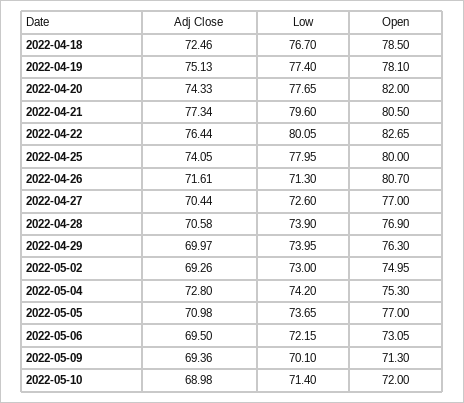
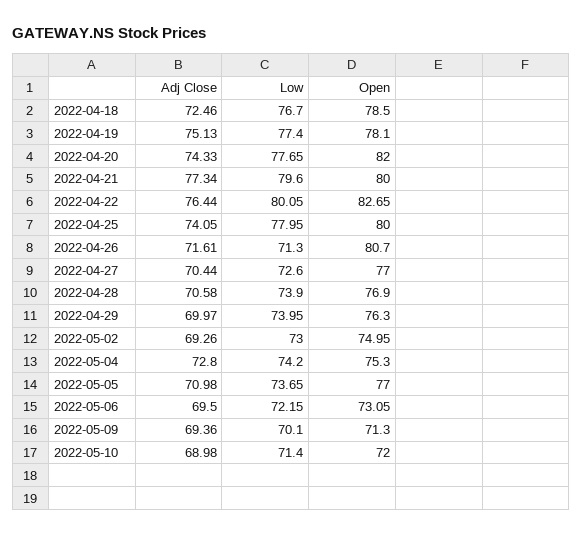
  {
    "Adj Close": {
      "2022-04-18": 72.46,
      "2022-04-19": 75.13,
      "2022-04-20": 74.33,
      "2022-04-21": 77.34,
      "2022-04-22": 76.44,
      "2022-04-25": 74.05,
      "2022-04-26": 71.61,
      "2022-04-27": 70.44,
      "2022-04-28": 70.58,
      "2022-04-29": 69.97,
      "2022-05-02": 69.26,
      "2022-05-04": 72.8,
      "2022-05-05": 70.98,
      "2022-05-06": 69.5,
      "2022-05-09": 69.36,
      "2022-05-10": 68.98
    },
    "Low": {
      "2022-04-18": 76.7,
      "2022-04-19": 77.4,
      "2022-04-20": 77.65,
      "2022-04-21": 79.6,
      "2022-04-22": 80.05,
      "2022-04-25": 77.95,
      "2022-04-26": 71.3,
      "2022-04-27": 72.6,
      "2022-04-28": 73.9,
      "2022-04-29": 73.95,
      "2022-05-02": 73,
      "2022-05-04": 74.2,
      "2022-05-05": 73.65,
      "2022-05-06": 72.15,
      "2022-05-09": 70.1,
      "2022-05-10": 71.4
    },
    "Open": {
      "2022-04-18": 78.5,
      "2022-04-19": 78.1,
      "2022-04-20": 82,
-     "2022-04-21": 80.5,
+     "2022-04-21": 80,
      "2022-04-22": 82.65,
      "2022-04-25": 80,
      "2022-04-26": 80.7,
      "2022-04-27": 77,
      "2022-04-28": 76.9,
      "2022-04-29": 76.3,
      "2022-05-02": 74.95,
      "2022-05-04": 75.3,
      "2022-05-05": 77,
      "2022-05-06": 73.05,
      "2022-05-09": 71.3,
      "2022-05-10": 72
    }
  }

